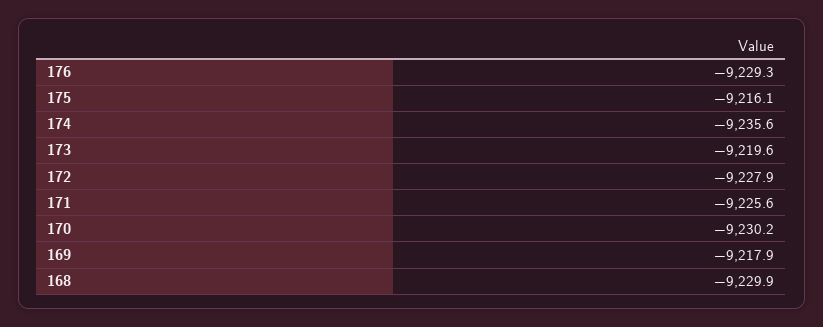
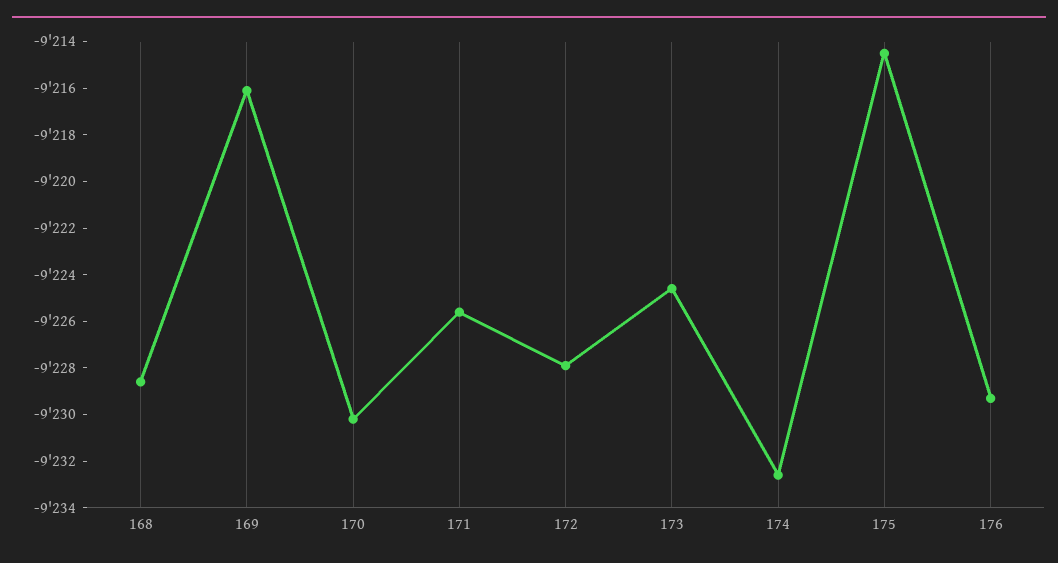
  {
    "176": -9229.3,
-   "175": -9216.1,
+   "175": -9214.5,
-   "174": -9235.6,
+   "174": -9232.5,
-   "173": -9219.6,
+   "173": -9224.5,
    "172": -9227.9,
    "171": -9225.6,
    "170": -9230.2,
-   "169": -9217.9,
+   "169": -9216,
-   "168": -9229.9
+   "168": -9228.5
  }

